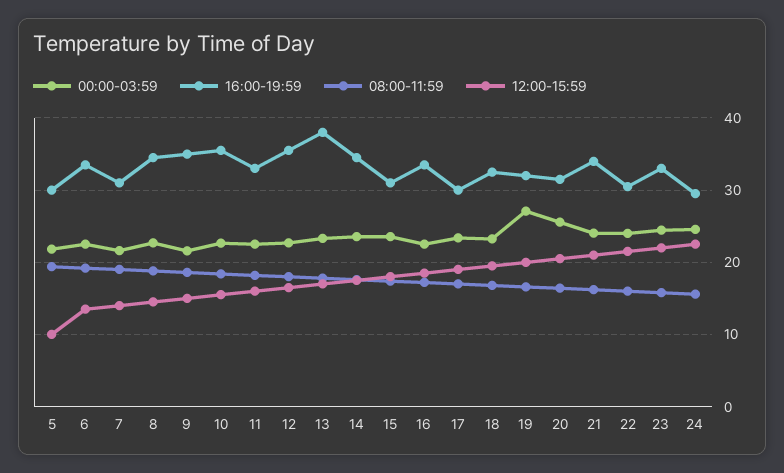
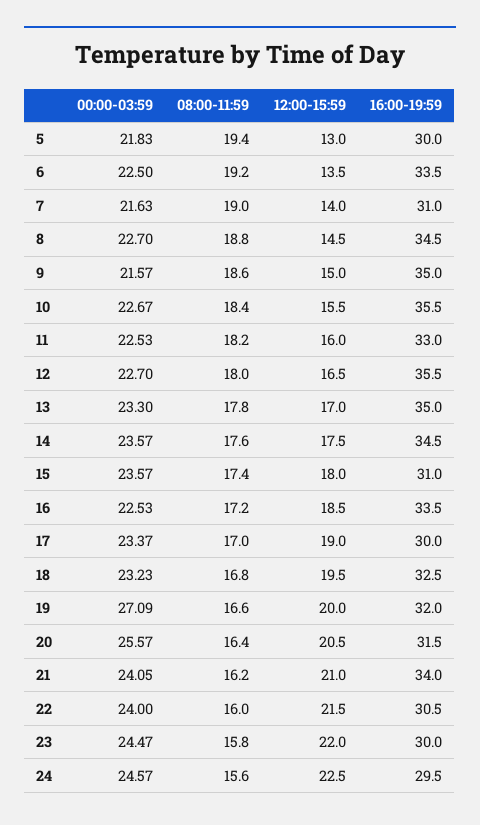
  {
    "00:00-03:59": {
      "5": 21.83,
      "6": 22.5,
      "7": 21.63,
      "8": 22.7,
      "9": 21.57,
      "10": 22.67,
      "11": 22.53,
      "12": 22.7,
      "13": 23.3,
      "14": 23.57,
      "15": 23.57,
      "16": 22.53,
      "17": 23.37,
      "18": 23.23,
      "19": 27.09,
      "20": 25.57,
      "21": 24.05,
      "22": 24,
      "23": 24.47,
      "24": 24.57
    },
    "16:00-19:59": {
      "5": 30,
      "6": 33.5,
      "7": 31,
      "8": 34.5,
      "9": 35,
      "10": 35.5,
      "11": 33,
      "12": 35.5,
-     "13": 38,
+     "13": 35,
      "14": 34.5,
      "15": 31,
      "16": 33.5,
      "17": 30,
      "18": 32.5,
      "19": 32,
      "20": 31.5,
      "21": 34,
      "22": 30.5,
-     "23": 33,
+     "23": 30,
      "24": 29.5
    },
    "08:00-11:59": {
      "5": 19.4,
      "6": 19.2,
      "7": 19,
      "8": 18.8,
      "9": 18.6,
      "10": 18.4,
      "11": 18.2,
      "12": 18,
      "13": 17.8,
      "14": 17.6,
      "15": 17.4,
      "16": 17.2,
      "17": 17,
      "18": 16.8,
      "19": 16.6,
      "20": 16.4,
      "21": 16.2,
      "22": 16,
      "23": 15.8,
      "24": 15.6
    },
    "12:00-15:59": {
-     "5": 10,
+     "5": 13,
      "6": 13.5,
      "7": 14,
      "8": 14.5,
      "9": 15,
      "10": 15.5,
      "11": 16,
      "12": 16.5,
      "13": 17,
      "14": 17.5,
      "15": 18,
      "16": 18.5,
      "17": 19,
      "18": 19.5,
      "19": 20,
      "20": 20.5,
      "21": 21,
      "22": 21.5,
      "23": 22,
      "24": 22.5
    }
  }

